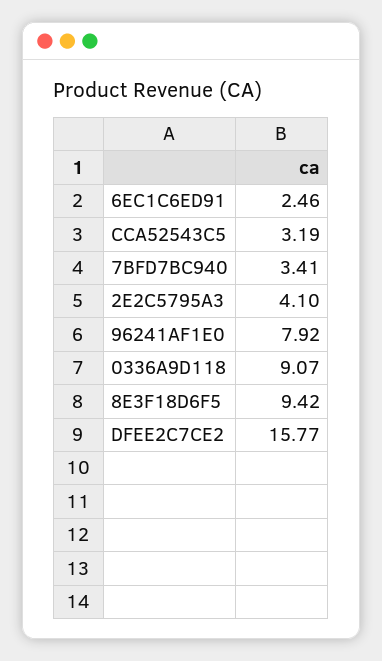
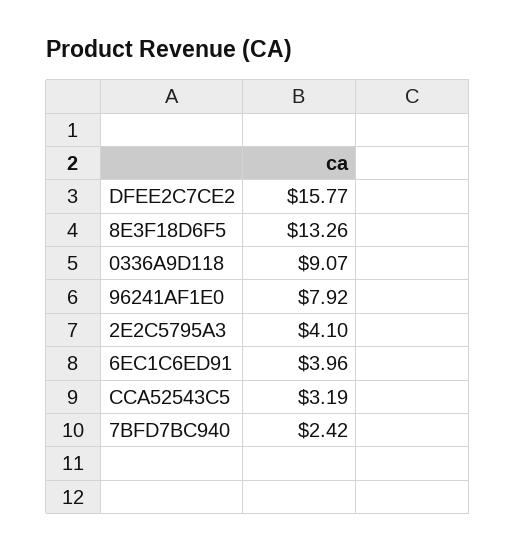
  {
-   "6EC1C6ED91": 2.46,
+   "6EC1C6ED91": 3.96,
    "CCA52543C5": 3.19,
-   "7BFD7BC940": 3.41,
+   "7BFD7BC940": 2.42,
    "2E2C5795A3": 4.1,
    "96241AF1E0": 7.92,
    "0336A9D118": 9.07,
-   "8E3F18D6F5": 9.42,
+   "8E3F18D6F5": 13.26,
    "DFEE2C7CE2": 15.77
  }

